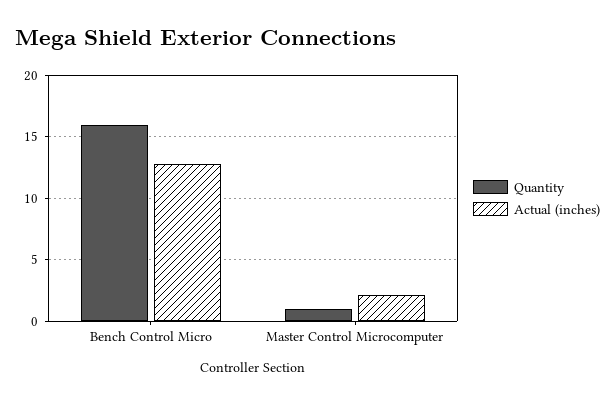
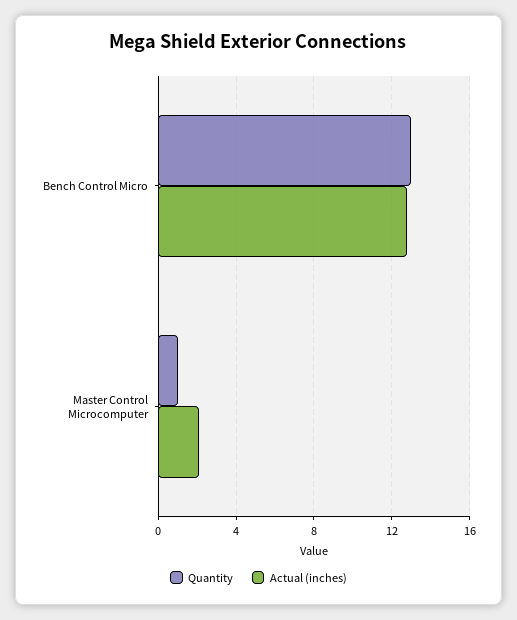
  {
    "Quantity": {
-     "Bench Control Micro": 16,
+     "Bench Control Micro": 13,
      "Master Control Microcomputer": 1
    },
    "Actual (inches)": {
      "Bench Control Micro": 13,
      "Master Control Microcomputer": 2
    }
  }

